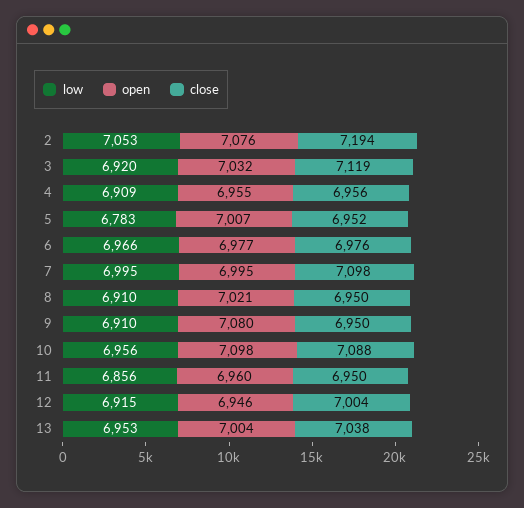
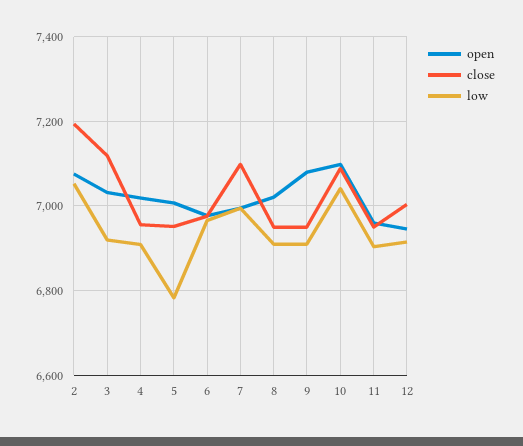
  {
    "low": {
      "2": 7053,
      "3": 6920,
      "4": 6909,
      "5": 6783,
      "6": 6966,
      "7": 6995,
      "8": 6910,
      "9": 6910,
-     "10": 6956,
+     "10": 7040,
-     "11": 6856,
+     "11": 6900,
-     "12": 6915,
+     "12": 6915
-     "13": 6953
    },
    "open": {
      "2": 7076,
      "3": 7032,
-     "4": 6955,
+     "4": 7020,
      "5": 7007,
      "6": 6977,
      "7": 6995,
      "8": 7021,
      "9": 7080,
      "10": 7098,
      "11": 6960,
-     "12": 6946,
+     "12": 6946
-     "13": 7004
    },
    "close": {
      "2": 7194,
      "3": 7119,
      "4": 6956,
      "5": 6952,
      "6": 6976,
      "7": 7098,
      "8": 6950,
      "9": 6950,
      "10": 7088,
      "11": 6950,
-     "12": 7004,
+     "12": 7004
-     "13": 7038
    }
  }

